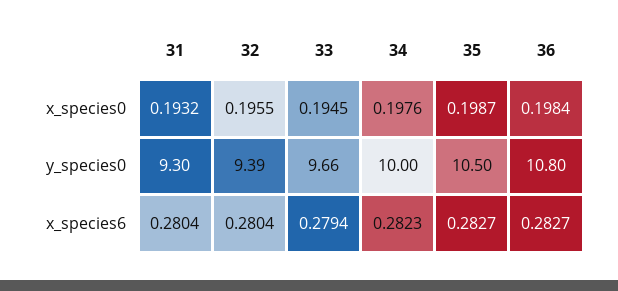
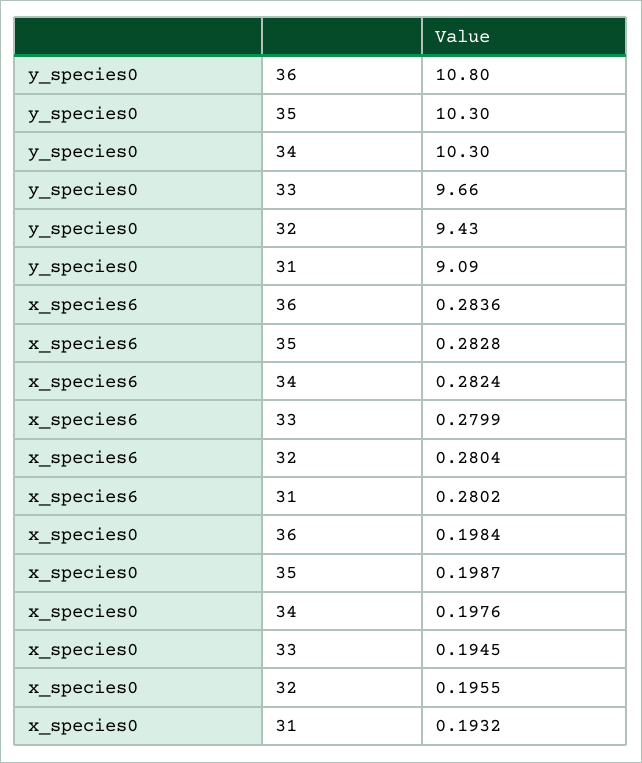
  {
    "31": {
      "x_species0": 0.1932,
-     "y_species0": 9.3,
+     "y_species0": 9.09,
-     "x_species6": 0.2804
+     "x_species6": 0.2802
    },
    "32": {
      "x_species0": 0.1955,
-     "y_species0": 9.39,
+     "y_species0": 9.43,
      "x_species6": 0.2804
    },
    "33": {
      "x_species0": 0.1945,
      "y_species0": 9.66,
-     "x_species6": 0.2794
+     "x_species6": 0.2799
    },
    "34": {
      "x_species0": 0.1976,
-     "y_species0": 10,
+     "y_species0": 10.3,
-     "x_species6": 0.2823
+     "x_species6": 0.2824
    },
    "35": {
      "x_species0": 0.1987,
-     "y_species0": 10.5,
+     "y_species0": 10.3,
-     "x_species6": 0.2827
+     "x_species6": 0.2828
    },
    "36": {
      "x_species0": 0.1984,
      "y_species0": 10.8,
-     "x_species6": 0.2827
+     "x_species6": 0.2836
    }
  }

